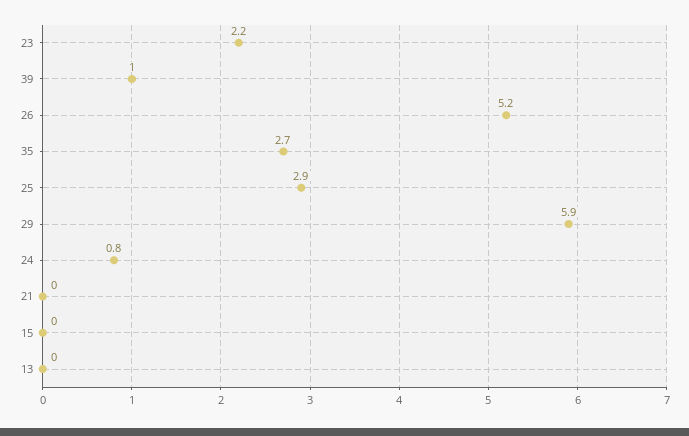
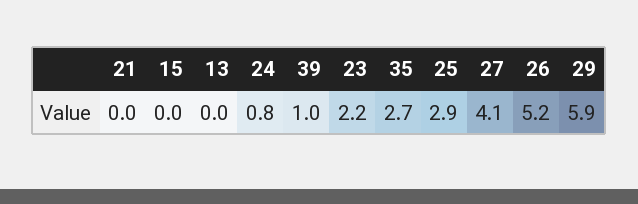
  {
    "23": 2.2,
    "39": 1,
    "26": 5.2,
    "35": 2.7,
    "25": 2.9,
    "29": 5.9,
    "24": 0.8,
    "21": 0,
    "15": 0,
-   "13": 0
+   "13": 0,
+   "27": 4.1
  }

